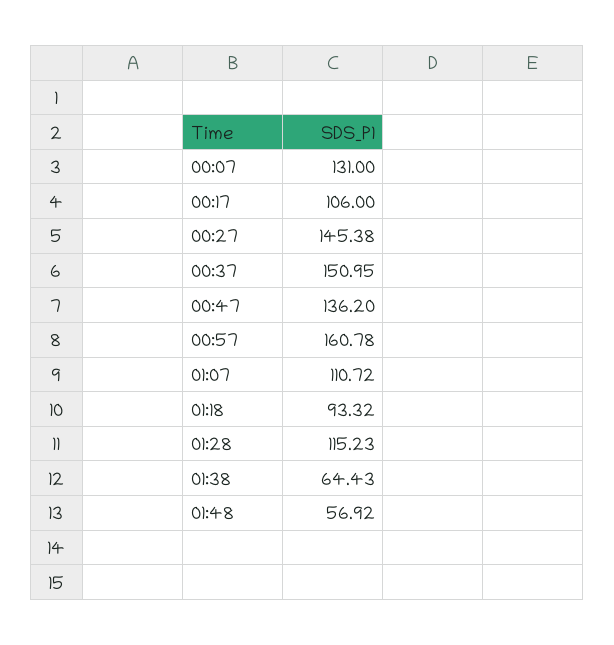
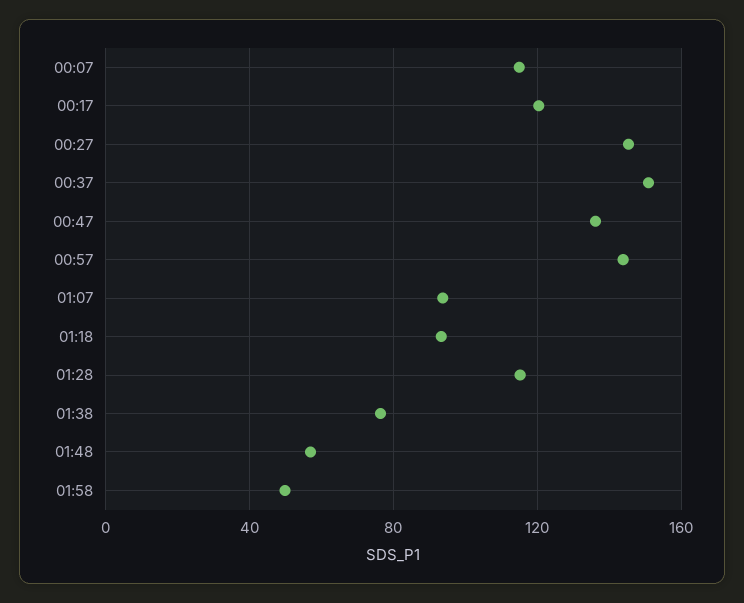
  {
-   "00:07": 131,
+   "00:07": 115,
-   "00:17": 106,
+   "00:17": 120,
    "00:27": 145.38,
    "00:37": 150.95,
    "00:47": 136.2,
-   "00:57": 160.78,
+   "00:57": 145,
-   "01:07": 110.72,
+   "01:07": 95,
    "01:18": 93.32,
    "01:28": 115.23,
-   "01:38": 64.43,
+   "01:38": 75,
-   "01:48": 56.92
+   "01:48": 56.92,
+   "01:58": 50
  }

